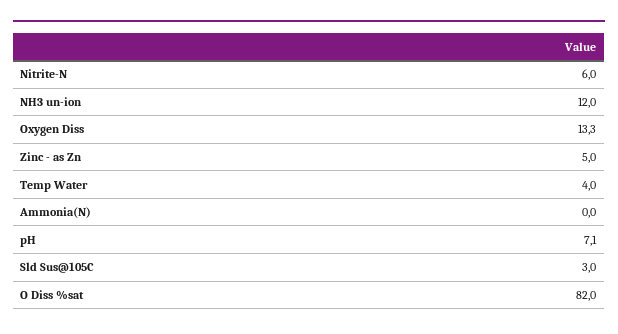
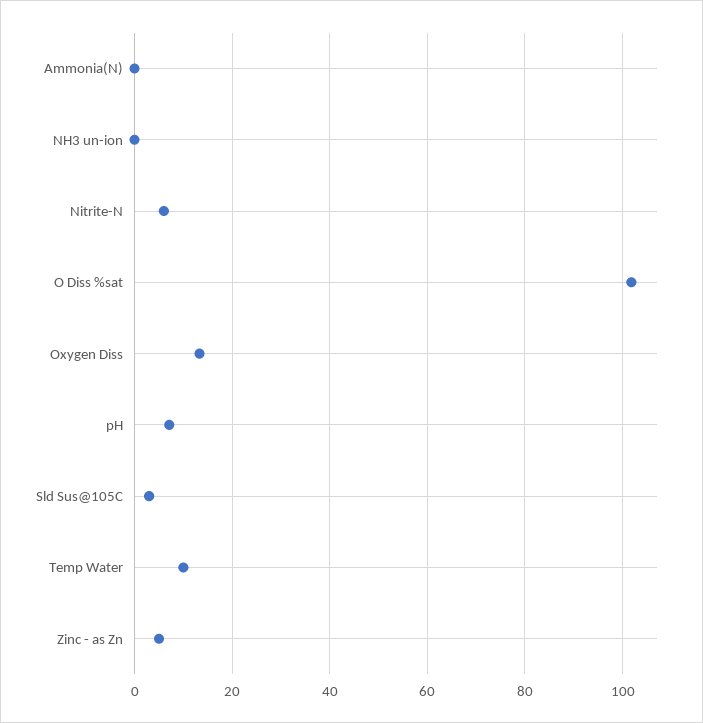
  {
    "Nitrite-N": 6,
-   "NH3 un-ion": 12,
+   "NH3 un-ion": 0,
    "Oxygen Diss": 13.3,
    "Zinc - as Zn": 5,
-   "Temp Water": 4,
+   "Temp Water": 10,
    "Ammonia(N)": 0,
    "pH": 7.1,
    "Sld Sus@105C": 3,
-   "O Diss %sat": 82
+   "O Diss %sat": 102
  }

